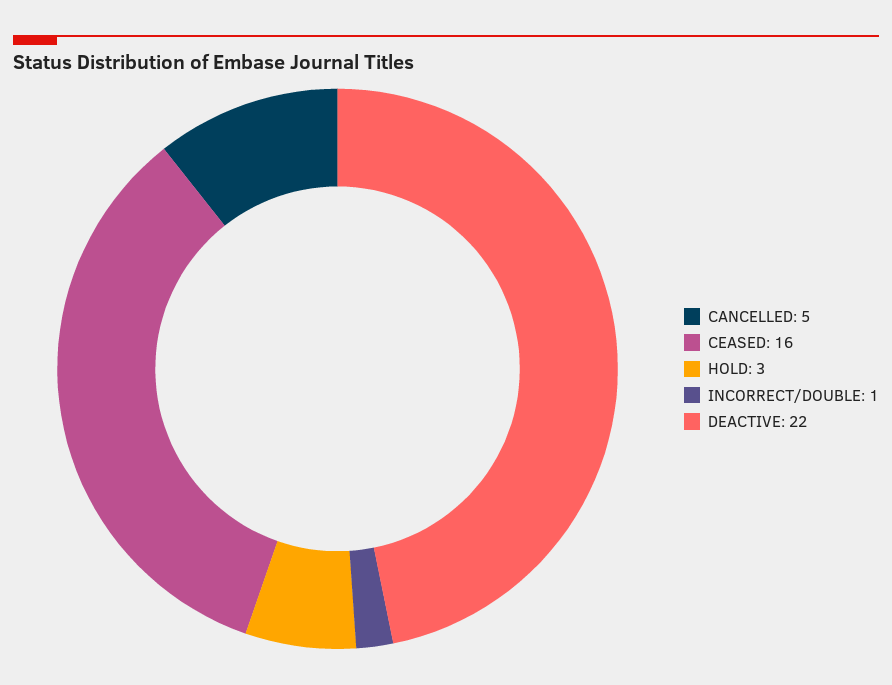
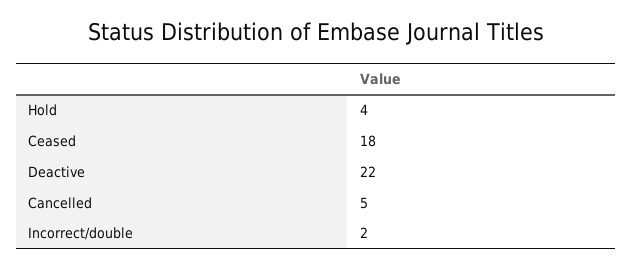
  {
    "CANCELLED": 5,
-   "CEASED": 16,
+   "CEASED": 18,
-   "HOLD": 3,
+   "HOLD": 4,
-   "INCORRECT/DOUBLE": 1,
+   "INCORRECT/DOUBLE": 2,
    "DEACTIVE": 22
  }

